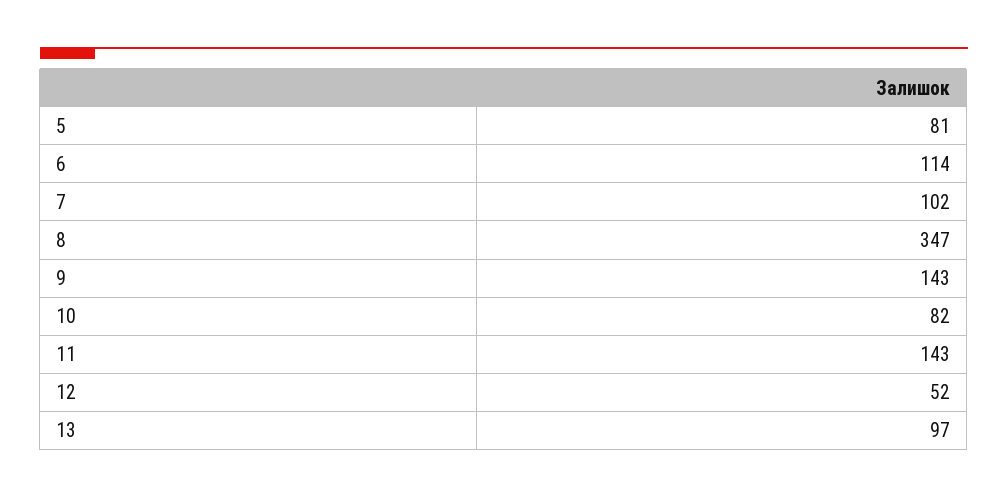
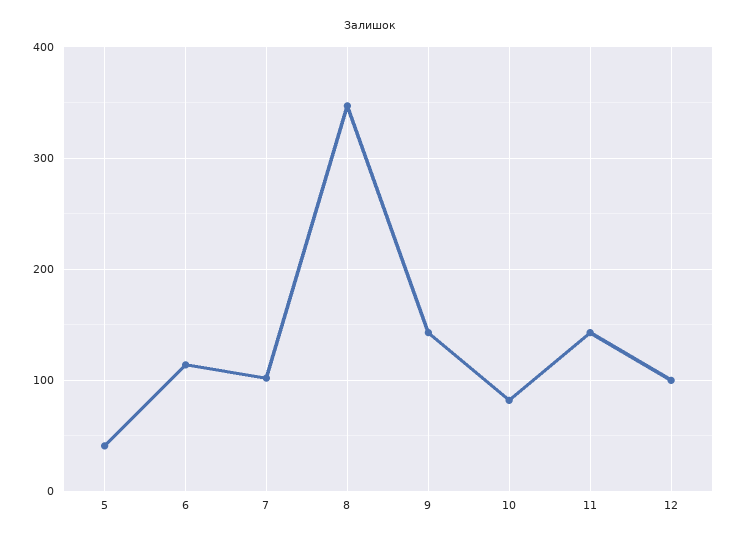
  {
-   "5": 81,
+   "5": 40,
    "6": 114,
    "7": 102,
    "8": 347,
    "9": 143,
    "10": 82,
    "11": 143,
-   "12": 52,
+   "12": 100
-   "13": 97
  }

